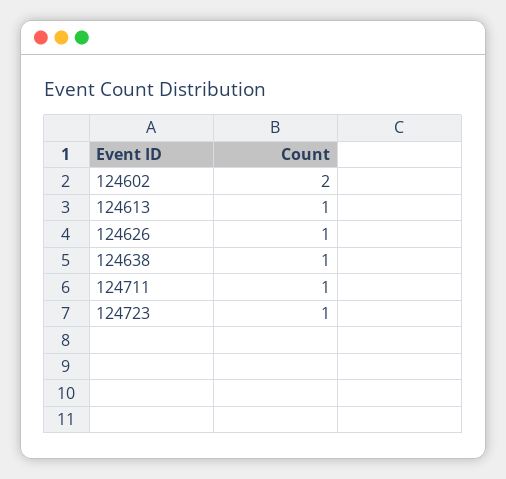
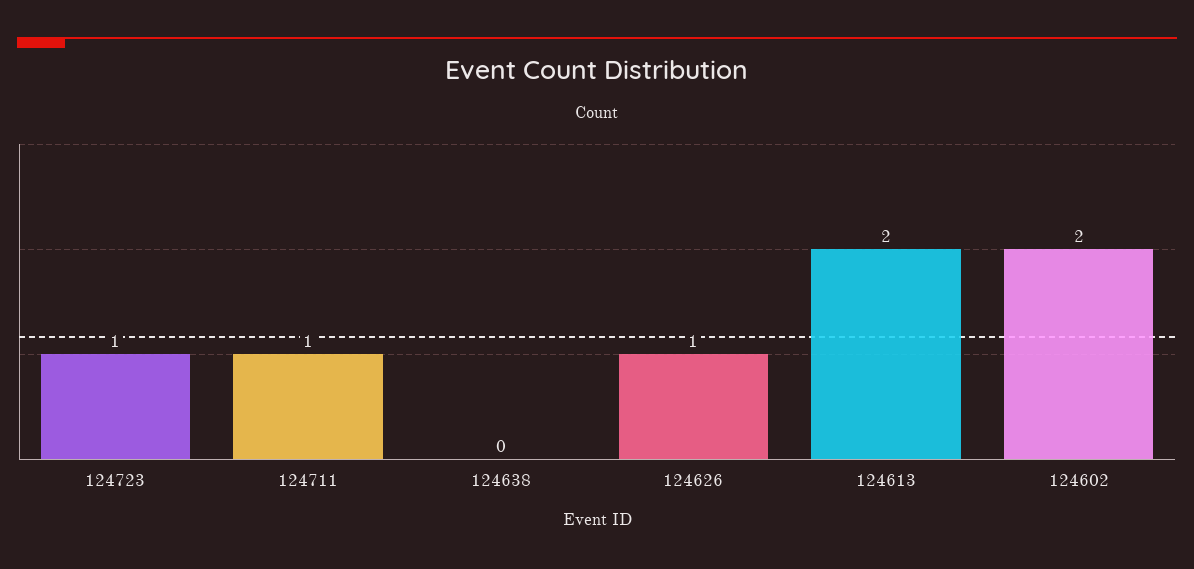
  {
    "124602": 2,
-   "124613": 1,
+   "124613": 2,
    "124626": 1,
-   "124638": 1,
+   "124638": 0,
    "124711": 1,
    "124723": 1
  }

